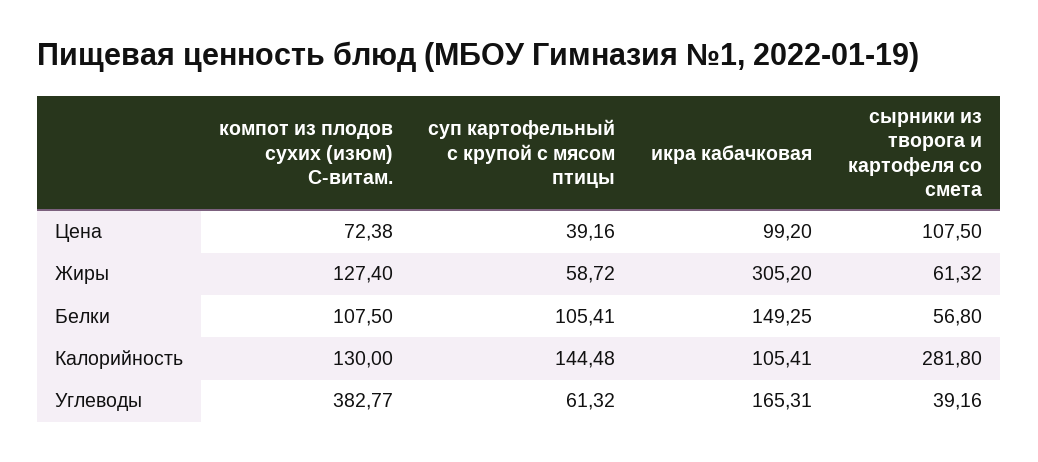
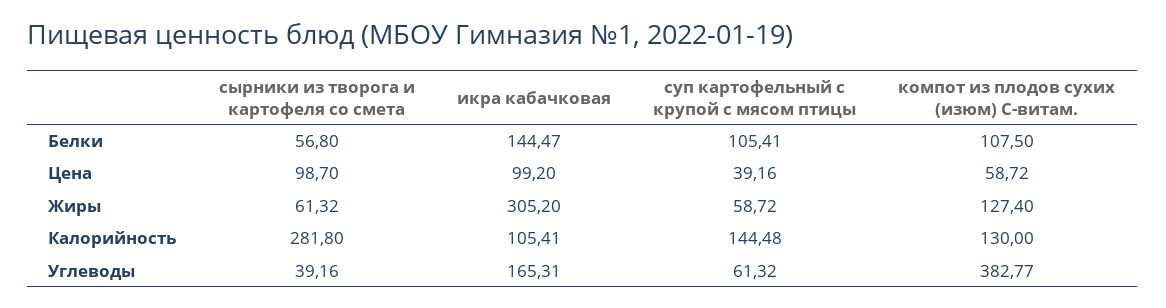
  {
    "компот из плодов сухих (изюм) С-витам.": {
-     "Цена": 72.38,
+     "Цена": 58.72,
      "Жиры": 127.4,
      "Белки": 107.5,
      "Калорийность": 130,
      "Углеводы": 382.77
    },
    "суп картофельный с крупой с мясом птицы": {
      "Цена": 39.16,
      "Жиры": 58.72,
      "Белки": 105.41,
      "Калорийность": 144.48,
      "Углеводы": 61.32
    },
    "икра кабачковая": {
      "Цена": 99.2,
      "Жиры": 305.2,
-     "Белки": 149.25,
+     "Белки": 144.47,
      "Калорийность": 105.41,
      "Углеводы": 165.31
    },
    "сырники из творога и картофеля со смета": {
-     "Цена": 107.5,
+     "Цена": 98.7,
      "Жиры": 61.32,
      "Белки": 56.8,
      "Калорийность": 281.8,
      "Углеводы": 39.16
    }
  }

